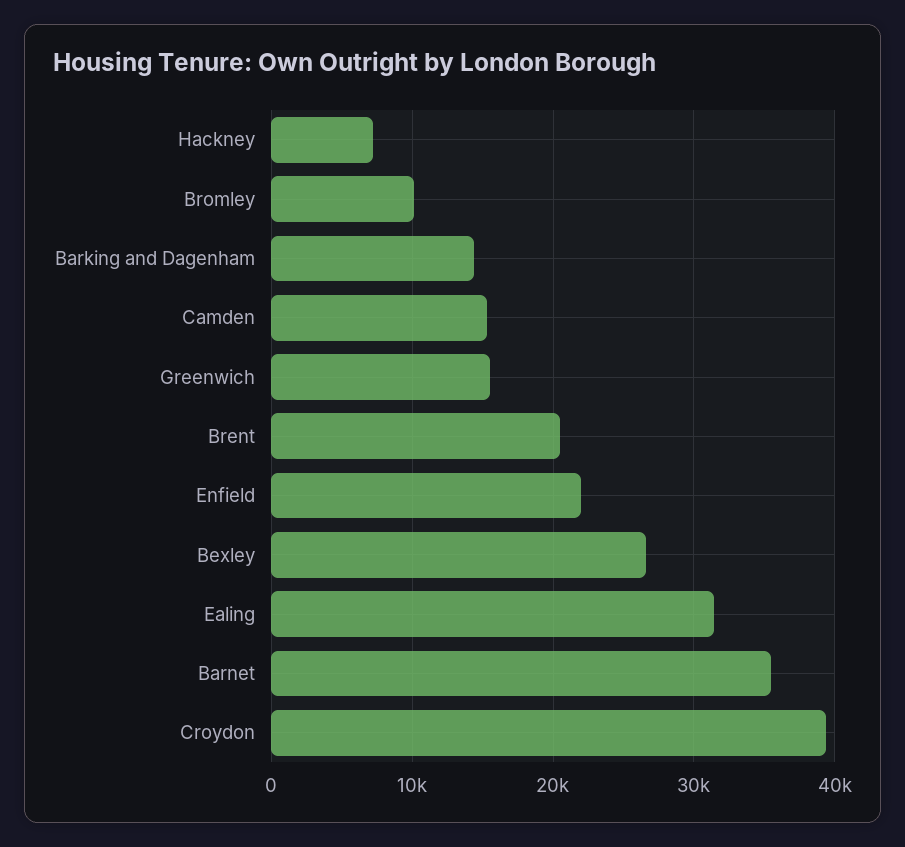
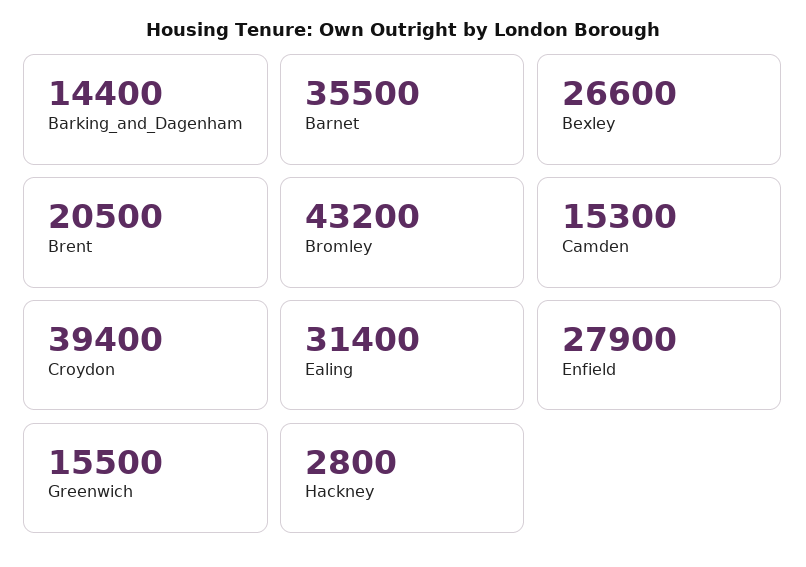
  {
-   "Hackney": 7000,
+   "Hackney": 2800,
-   "Bromley": 10000,
+   "Bromley": 43200,
    "Barking and Dagenham": 14400,
    "Camden": 15300,
    "Greenwich": 15500,
    "Brent": 20500,
-   "Enfield": 22000,
+   "Enfield": 27900,
    "Bexley": 26600,
    "Ealing": 31400,
    "Barnet": 35500,
    "Croydon": 39400
  }

